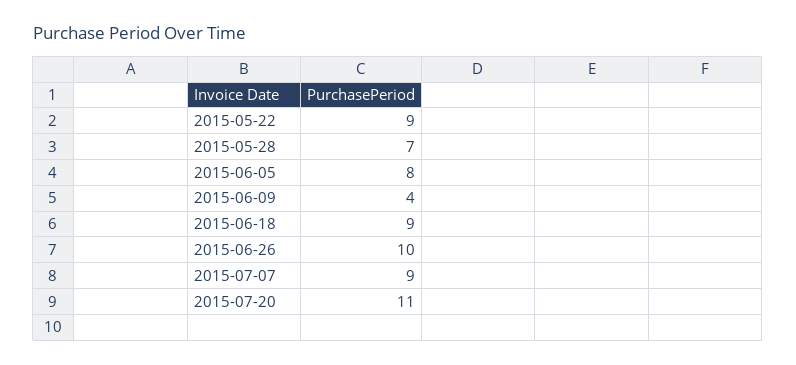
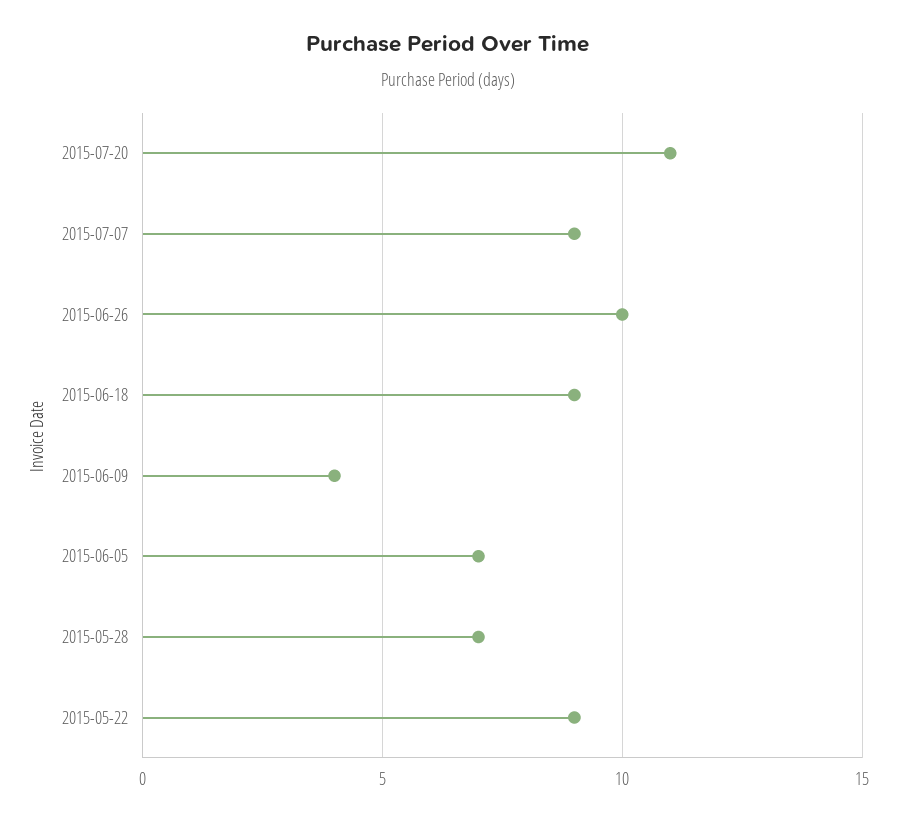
  {
    "2015-05-22": 9,
    "2015-05-28": 7,
-   "2015-06-05": 8,
+   "2015-06-05": 7,
    "2015-06-09": 4,
    "2015-06-18": 9,
    "2015-06-26": 10,
    "2015-07-07": 9,
    "2015-07-20": 11
  }

